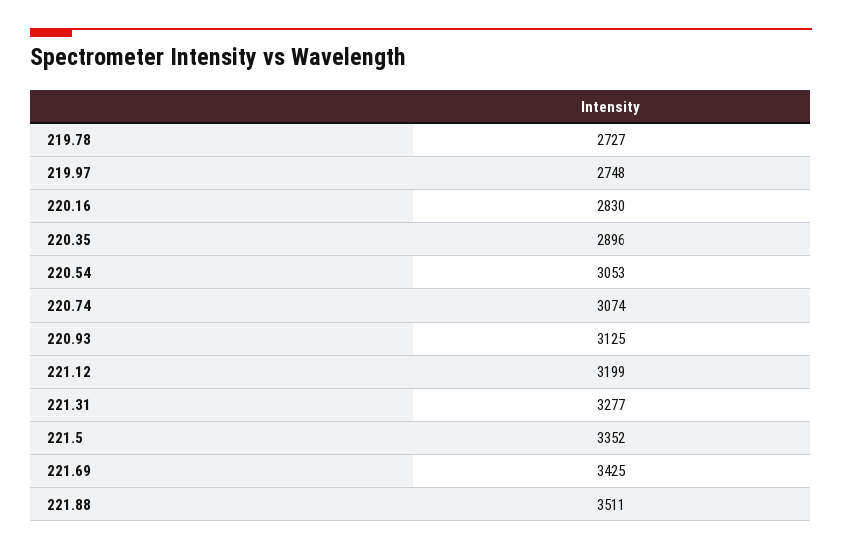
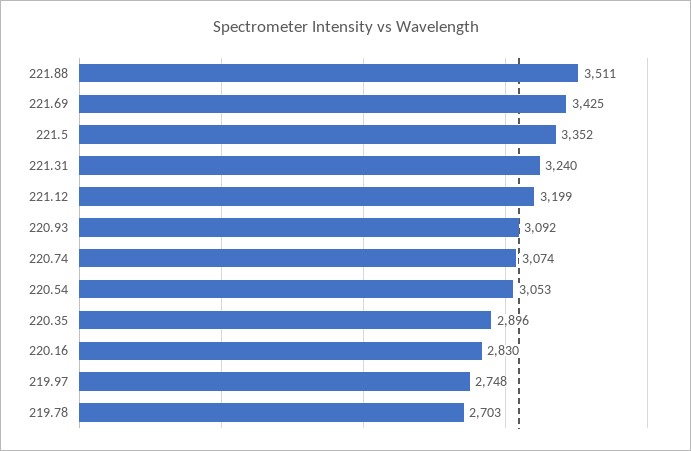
  {
-   "219.78": 2727,
+   "219.78": 2703,
    "219.97": 2748,
    "220.16": 2830,
    "220.35": 2896,
    "220.54": 3053,
    "220.74": 3074,
-   "220.93": 3125,
+   "220.93": 3092,
    "221.12": 3199,
-   "221.31": 3277,
+   "221.31": 3240,
    "221.5": 3352,
    "221.69": 3425,
    "221.88": 3511
  }

